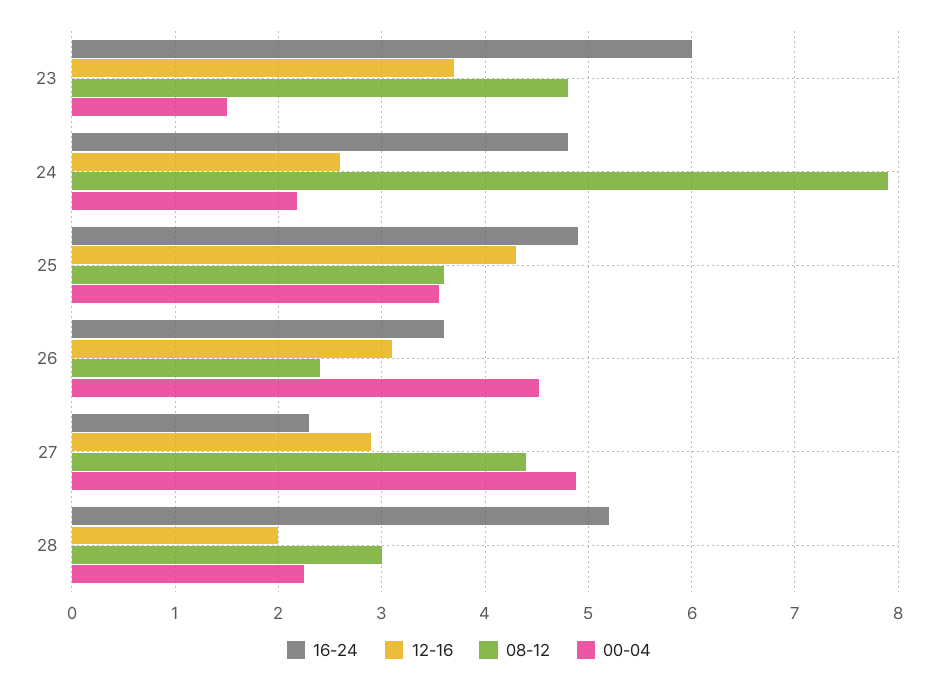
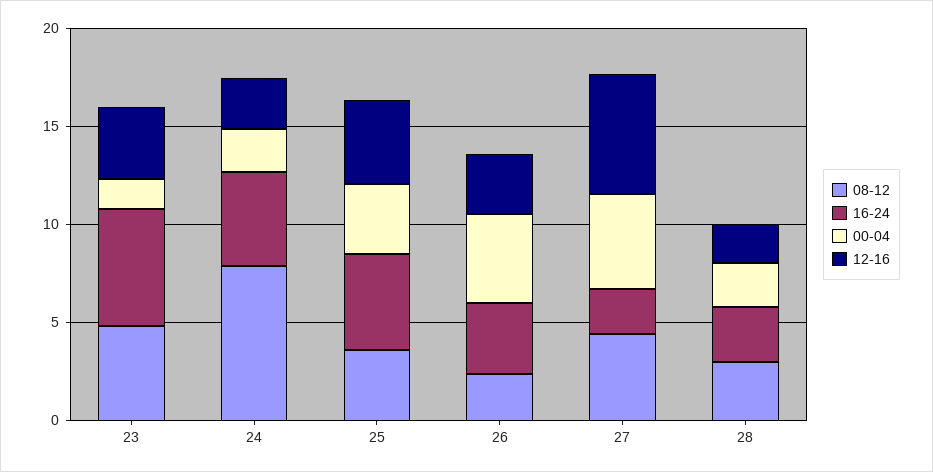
  {
    "16-24": {
      "23": 6,
      "24": 4.8,
      "25": 4.9,
      "26": 3.6,
      "27": 2.3,
-     "28": 5.2
+     "28": 3
    },
    "12-16": {
      "23": 3.7,
      "24": 2.6,
      "25": 4.3,
      "26": 3.1,
-     "27": 2.9,
+     "27": 6,
      "28": 2
    },
    "08-12": {
      "23": 4.8,
      "24": 7.9,
      "25": 3.6,
      "26": 2.4,
      "27": 4.4,
      "28": 3
    },
    "00-04": {
      "23": 1.5,
      "24": 2.2,
      "25": 3.6,
      "26": 4.5,
      "27": 4.9,
      "28": 2.3
    }
  }

